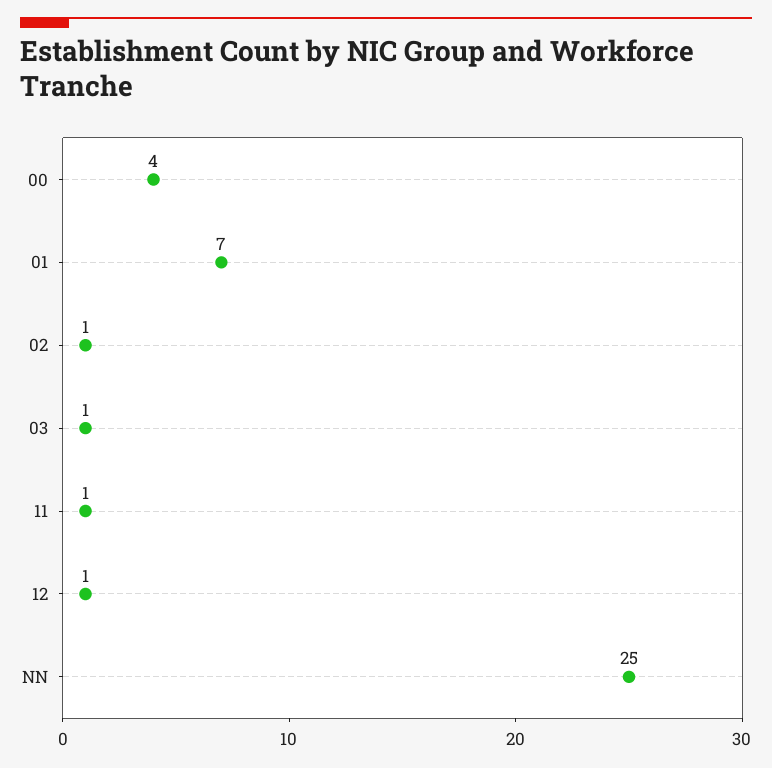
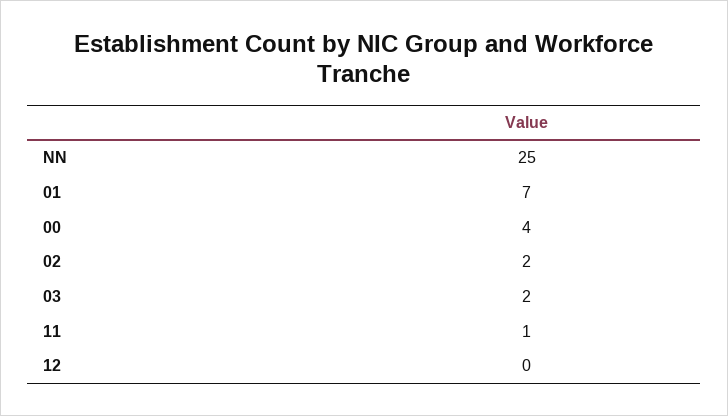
  {
    "00": 4,
    "01": 7,
-   "02": 1,
+   "02": 2,
-   "03": 1,
+   "03": 2,
    "11": 1,
-   "12": 1,
+   "12": 0,
    "NN": 25
  }

